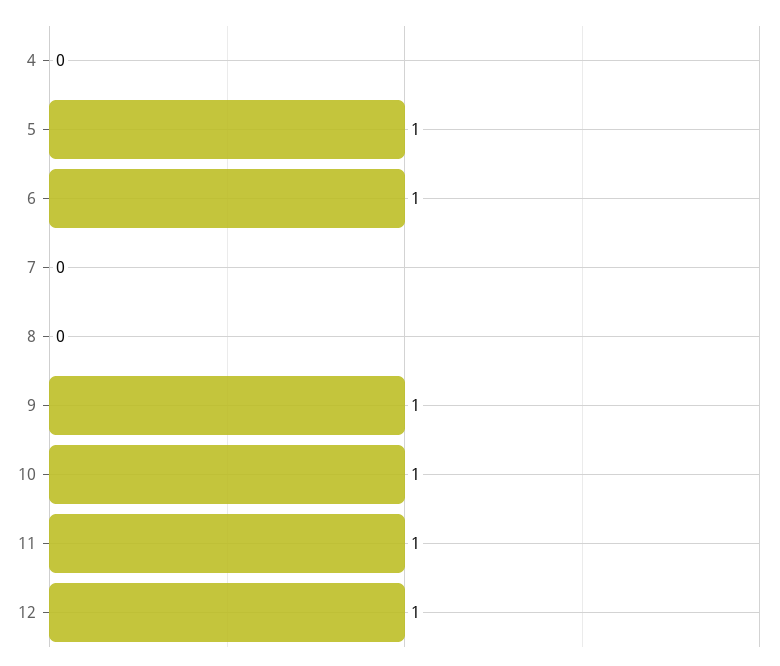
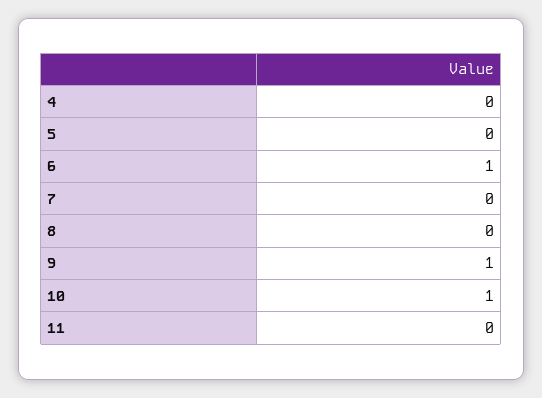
  {
    "4": 0,
-   "5": 1,
+   "5": 0,
    "6": 1,
    "7": 0,
    "8": 0,
    "9": 1,
    "10": 1,
-   "11": 1,
+   "11": 0
-   "12": 1
  }

